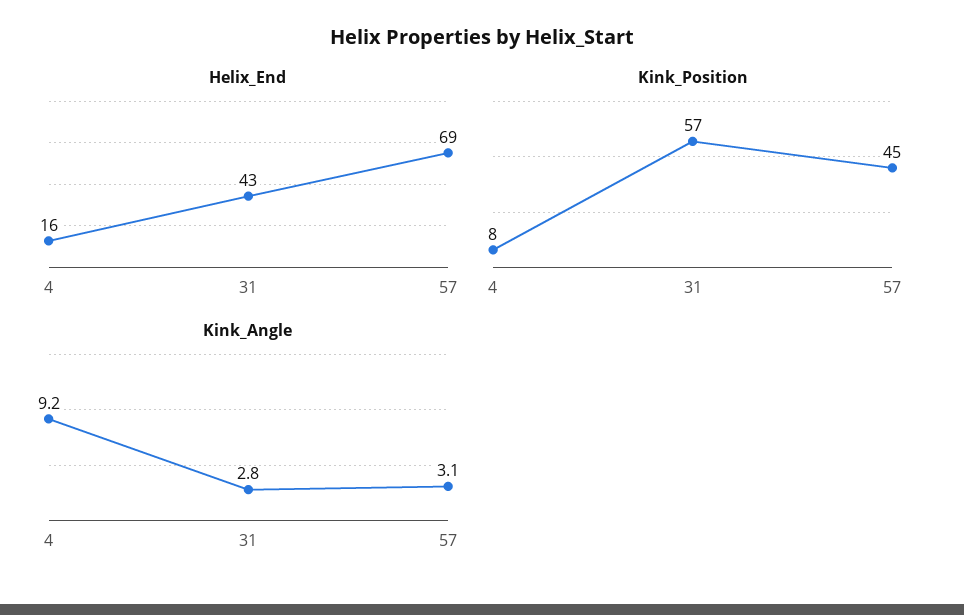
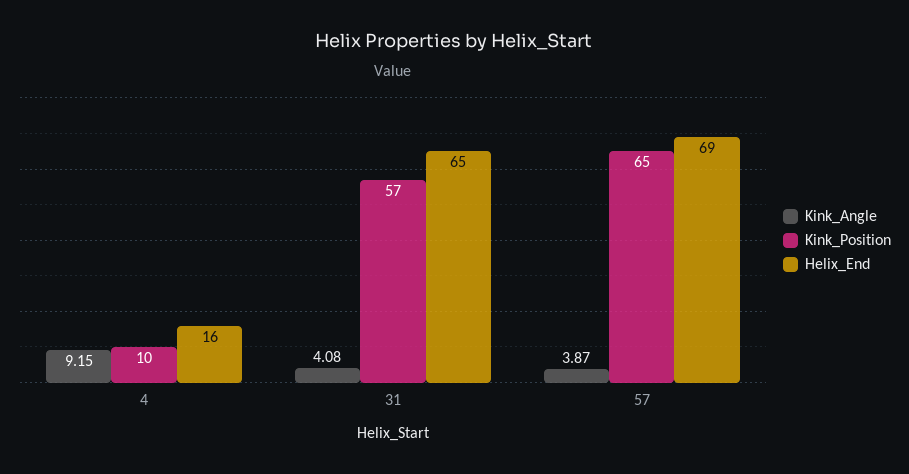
  {
    "Helix_End": {
      "4": 16,
-     "31": 43,
+     "31": 65,
      "57": 69
    },
    "Kink_Position": {
-     "4": 8,
+     "4": 10,
      "31": 57,
-     "57": 45
+     "57": 65
    },
    "Kink_Angle": {
      "4": 9.15,
-     "31": 2.8,
+     "31": 4.08,
-     "57": 3.1
+     "57": 3.87
    }
  }

